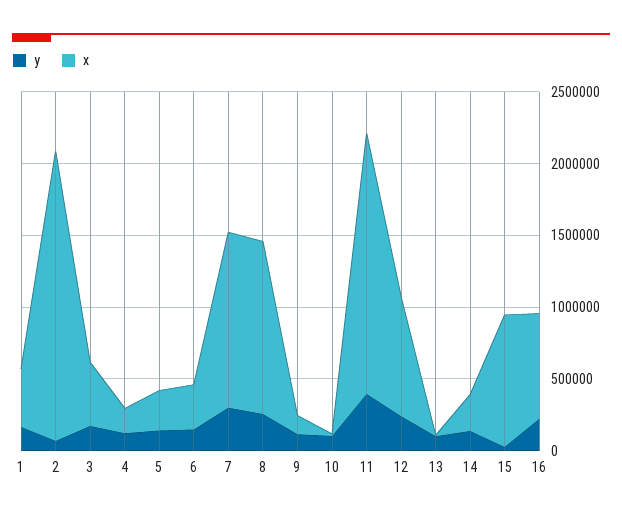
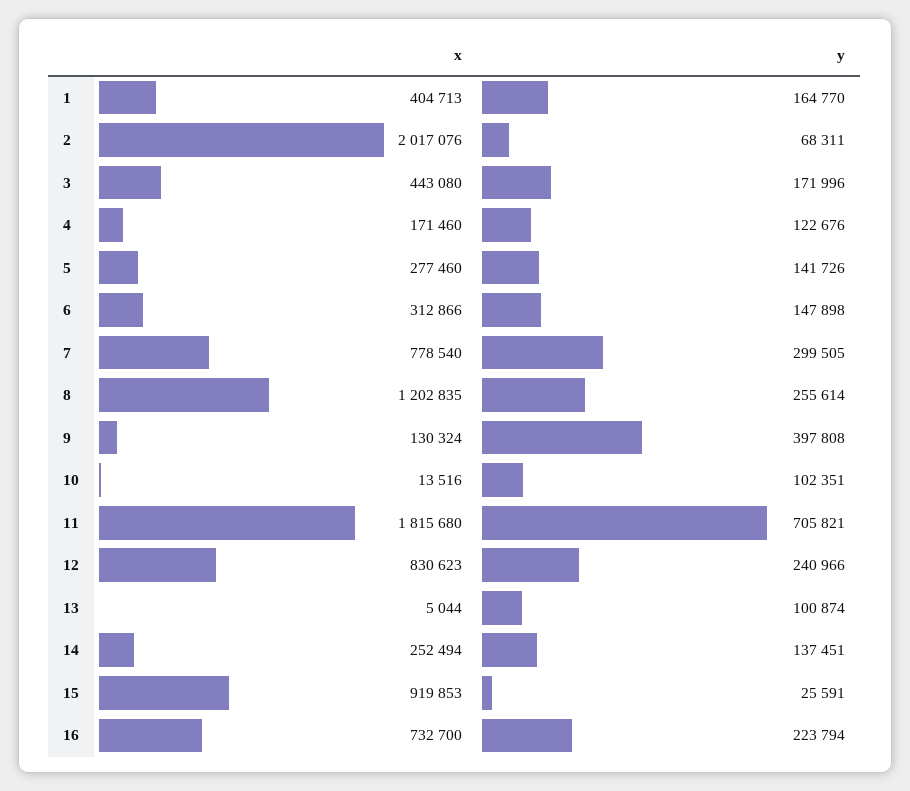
  {
    "y": {
      "1": 164770,
      "2": 68311,
      "3": 171996,
      "4": 122676,
      "5": 141726,
      "6": 147898,
      "7": 299505,
      "8": 255614,
-     "9": 100000,
+     "9": 397808,
      "10": 102351,
-     "11": 400000,
+     "11": 705821,
      "12": 240966,
      "13": 100874,
      "14": 137451,
      "15": 25591,
      "16": 223794
    },
    "x": {
      "1": 404713,
      "2": 2017076,
      "3": 443080,
      "4": 171460,
      "5": 277460,
      "6": 312866,
-     "7": 1200000,
+     "7": 778540,
      "8": 1202835,
      "9": 130324,
      "10": 13516,
      "11": 1815680,
      "12": 830623,
      "13": 5044,
      "14": 252494,
      "15": 919853,
      "16": 732700
    }
  }

